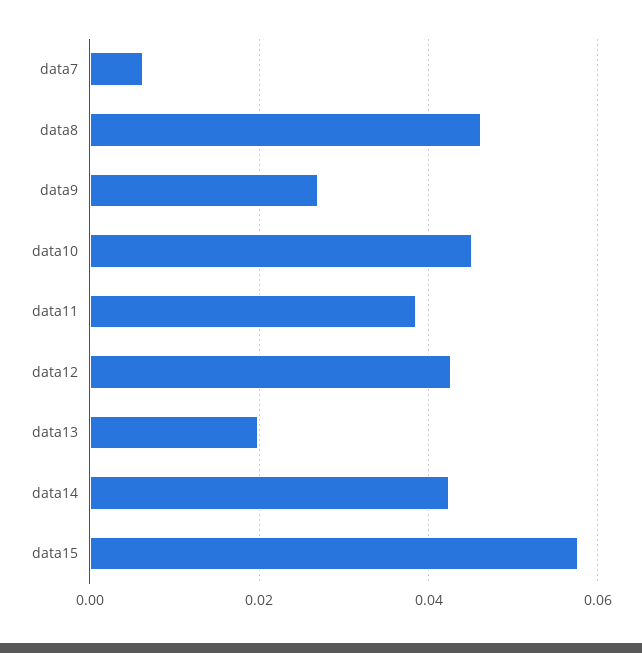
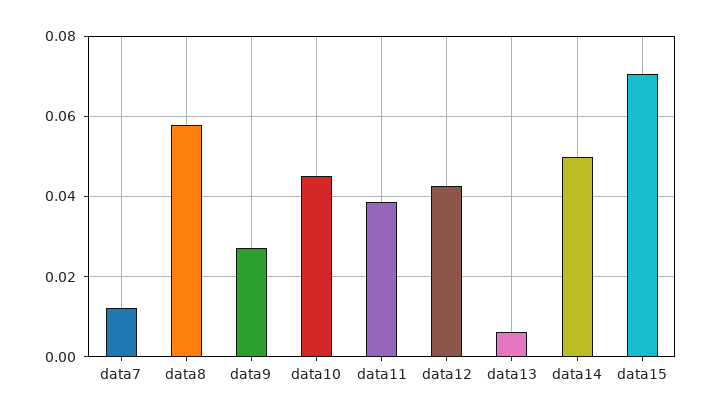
  {
-   "data7": 0.006,
+   "data7": 0.012,
-   "data8": 0.046,
+   "data8": 0.058,
    "data9": 0.028,
    "data10": 0.046,
    "data11": 0.038,
    "data12": 0.042,
-   "data13": 0.02,
+   "data13": 0.006,
-   "data14": 0.042,
+   "data14": 0.05,
-   "data15": 0.058
+   "data15": 0.07
  }

